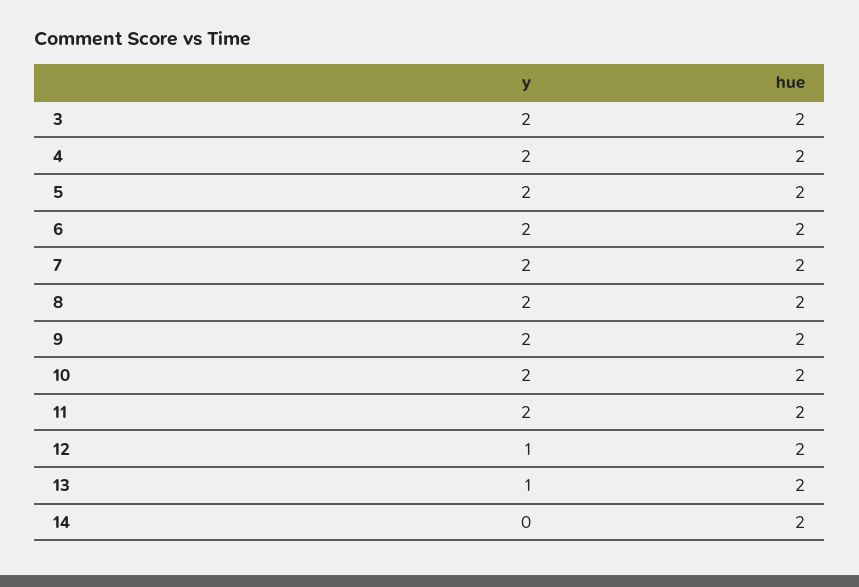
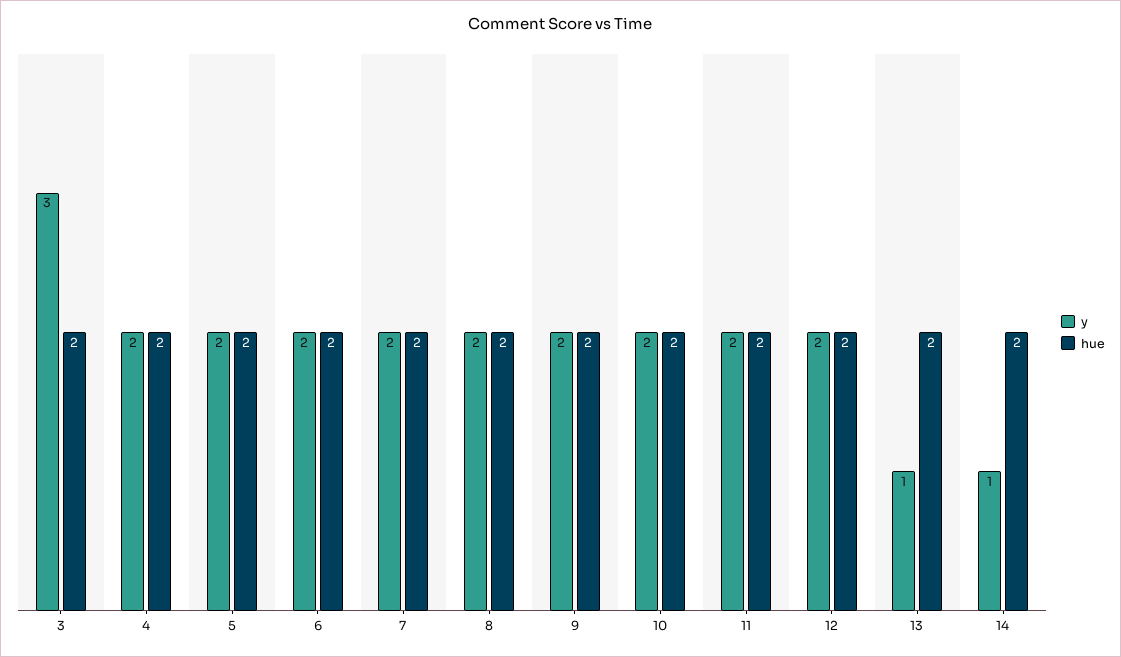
  {
    "y": {
-     "3": 2,
+     "3": 3,
      "4": 2,
      "5": 2,
      "6": 2,
      "7": 2,
      "8": 2,
      "9": 2,
      "10": 2,
      "11": 2,
-     "12": 1,
+     "12": 2,
      "13": 1,
-     "14": 0
+     "14": 1
    },
    "hue": {
      "3": 2,
      "4": 2,
      "5": 2,
      "6": 2,
      "7": 2,
      "8": 2,
      "9": 2,
      "10": 2,
      "11": 2,
      "12": 2,
      "13": 2,
      "14": 2
    }
  }

